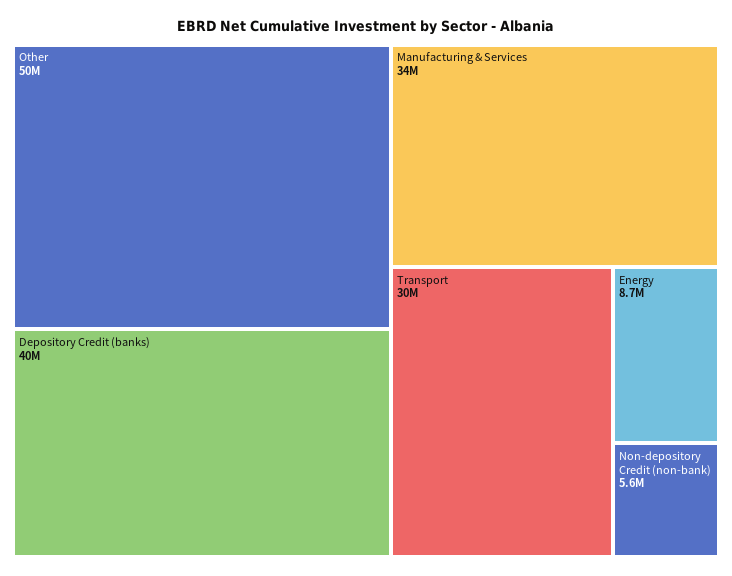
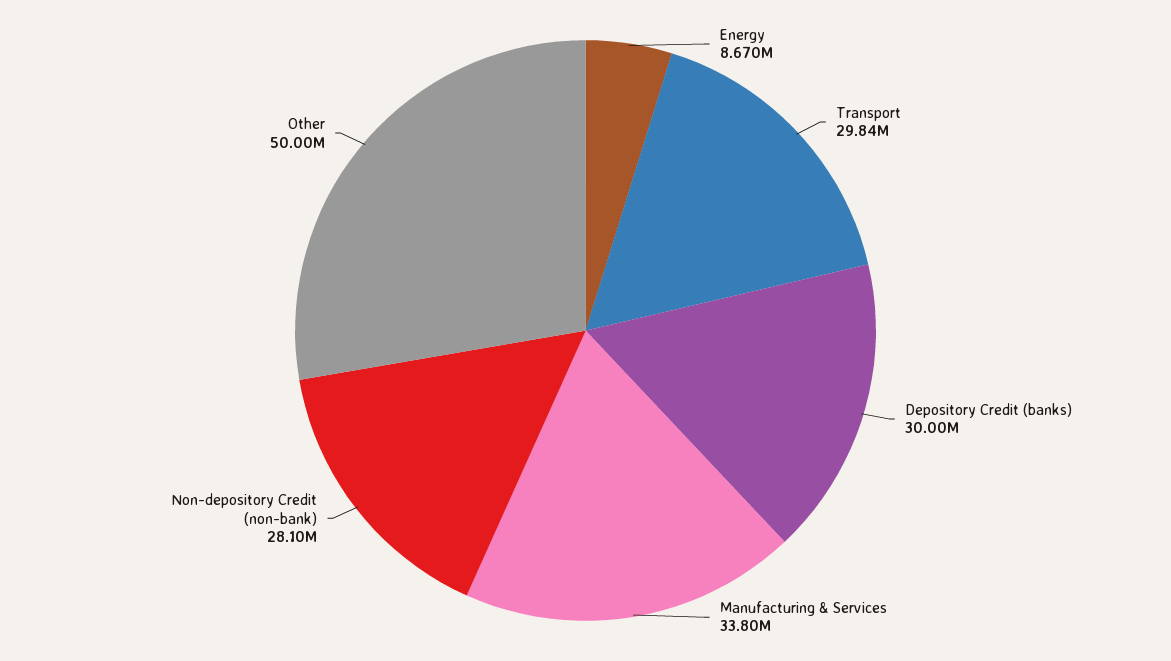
  {
    "Other": 50000000,
-   "Depository Credit (banks)": 40000000,
+   "Depository Credit (banks)": 30000000,
    "Manufacturing & Services": 33800000,
    "Transport": 29840000,
    "Energy": 8670000,
-   "Non-depository Credit (non-bank)": 5600000
+   "Non-depository Credit (non-bank)": 28100000
  }

